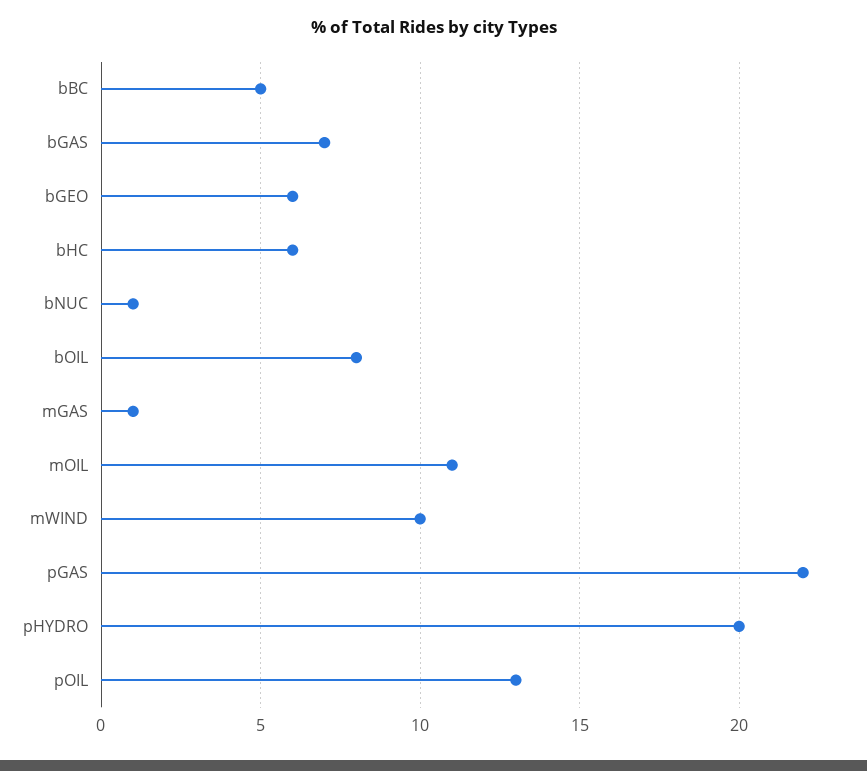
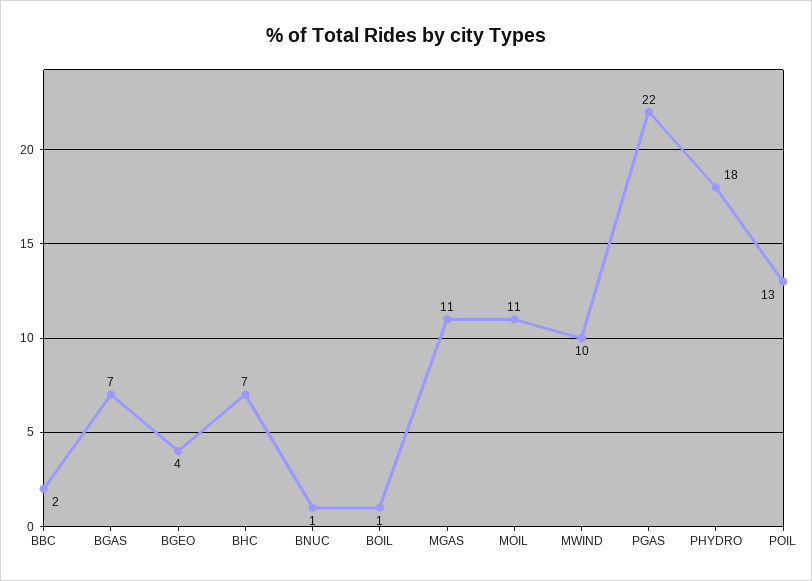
  {
-   "bBC": 5,
+   "bBC": 2,
    "bGAS": 7,
-   "bGEO": 6,
+   "bGEO": 4,
-   "bHC": 6,
+   "bHC": 7,
    "bNUC": 1,
-   "bOIL": 8,
+   "bOIL": 1,
-   "mGAS": 1,
+   "mGAS": 11,
    "mOIL": 11,
    "mWIND": 10,
    "pGAS": 22,
-   "pHYDRO": 20,
+   "pHYDRO": 18,
    "pOIL": 13
  }

